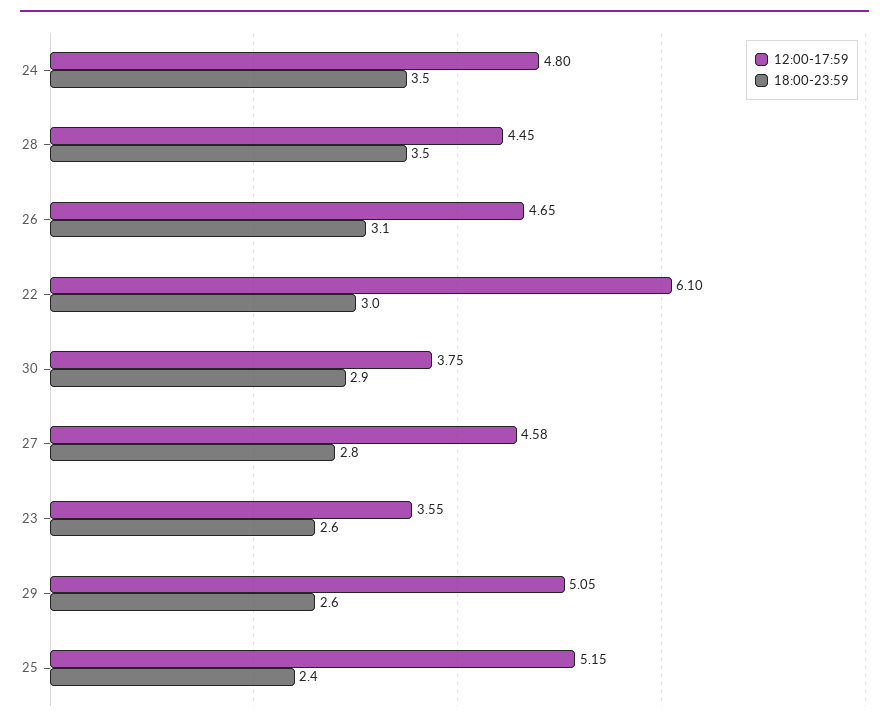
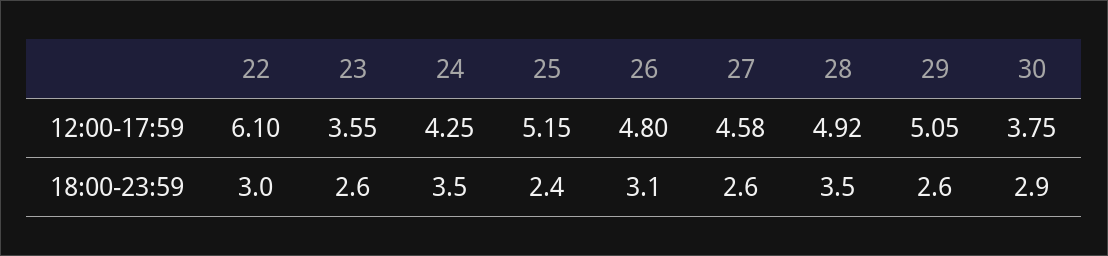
  {
    "12:00-17:59": {
-     "24": 4.8,
+     "24": 4.25,
-     "28": 4.45,
+     "28": 4.92,
-     "26": 4.65,
+     "26": 4.8,
      "22": 6.1,
      "30": 3.75,
      "27": 4.58,
      "23": 3.55,
      "29": 5.05,
      "25": 5.15
    },
    "18:00-23:59": {
      "24": 3.5,
      "28": 3.5,
      "26": 3.1,
      "22": 3,
      "30": 2.9,
-     "27": 2.8,
+     "27": 2.6,
      "23": 2.6,
      "29": 2.6,
      "25": 2.4
    }
  }

